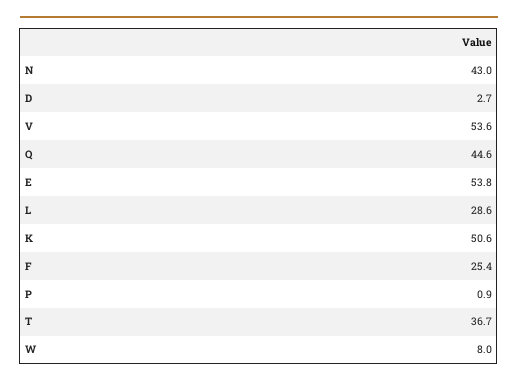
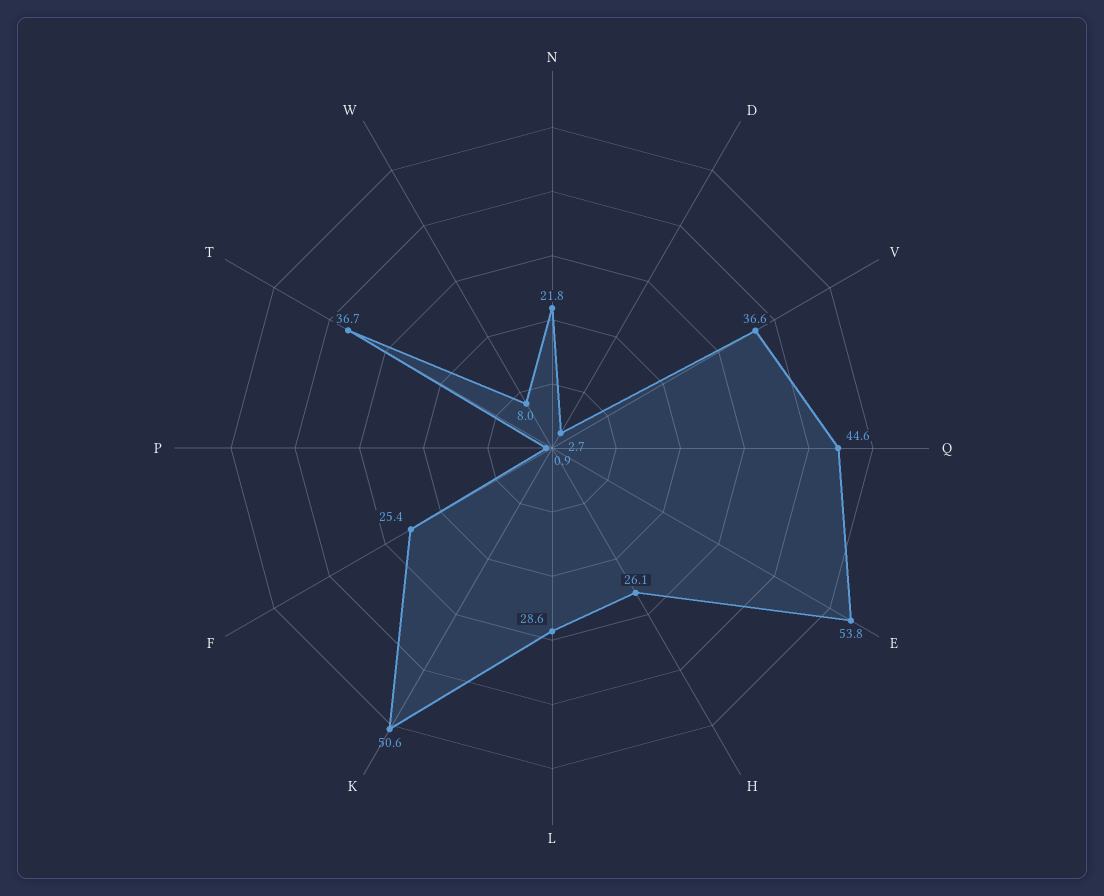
  {
-   "N": 43,
+   "N": 21.8,
    "D": 2.7,
-   "V": 53.6,
+   "V": 36.6,
    "Q": 44.6,
    "E": 53.8,
    "L": 28.6,
    "K": 50.6,
    "F": 25.4,
    "P": 0.9,
    "T": 36.7,
-   "W": 8
+   "W": 8,
+   "H": 26.1
  }

